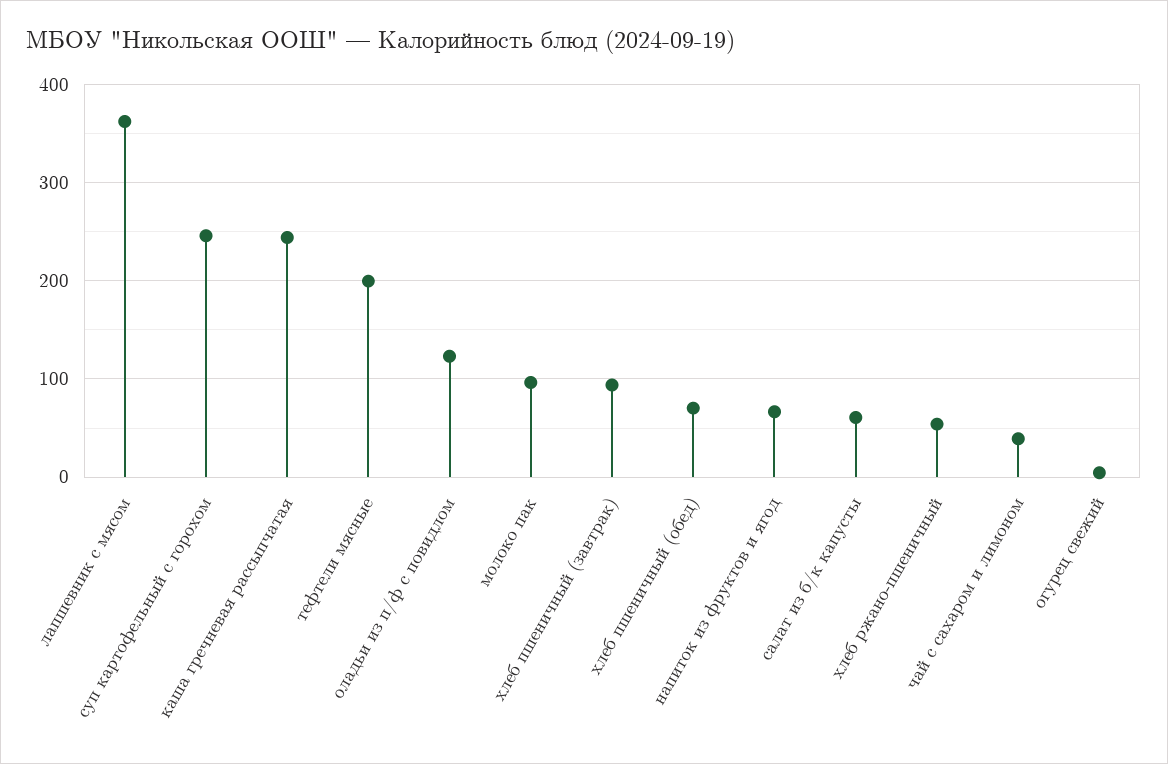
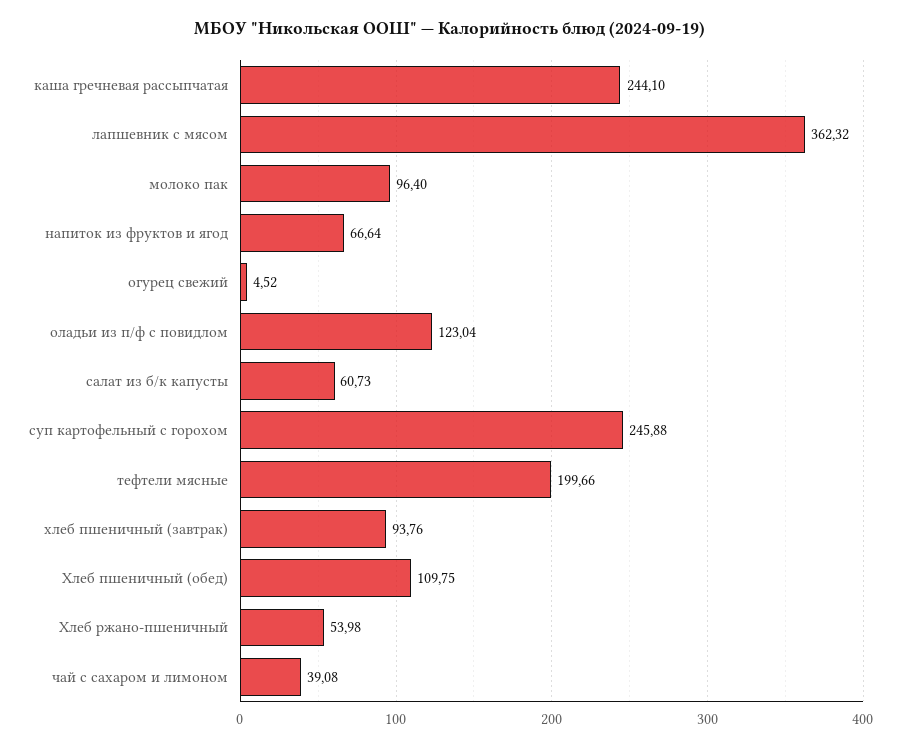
  {
    "лапшевник с мясом": 362.32,
    "суп картофельный с горохом": 245.88,
    "каша гречневая рассыпчатая": 244.1,
    "тефтели мясные": 199.66,
    "оладьи из п/ф с повидлом": 123.04,
    "молоко пак": 96.4,
    "хлеб пшеничный (завтрак)": 93.76,
-   "хлеб пшеничный (обед)": 70,
+   "хлеб пшеничный (обед)": 109.75,
    "напиток из фруктов и ягод": 66.64,
    "салат из б/к капусты": 60.73,
    "хлеб ржано-пшеничный": 53.98,
    "чай с сахаром и лимоном": 39.08,
    "огурец свежий": 4.52
  }

